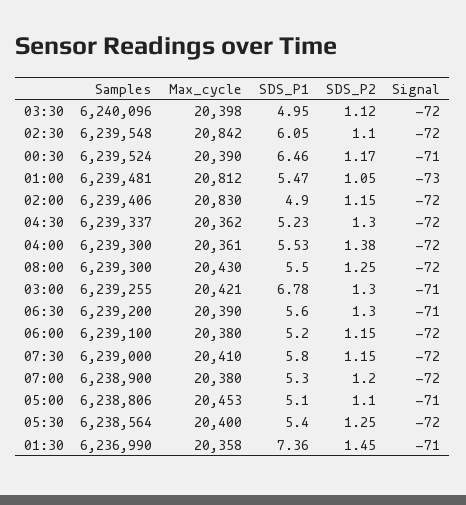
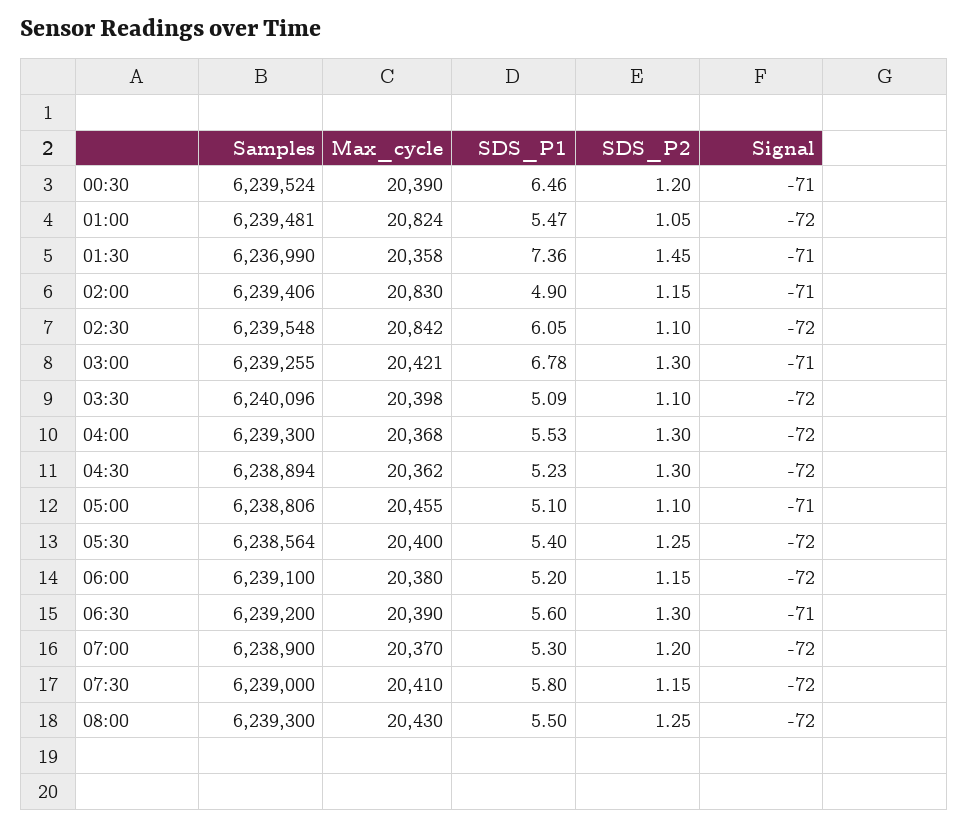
  {
    "Samples": {
      "03:30": 6240096,
      "02:30": 6239548,
      "00:30": 6239524,
      "01:00": 6239481,
      "02:00": 6239406,
-     "04:30": 6239337,
+     "04:30": 6238894,
      "04:00": 6239300,
      "08:00": 6239300,
      "03:00": 6239255,
      "06:30": 6239200,
      "06:00": 6239100,
      "07:30": 6239000,
      "07:00": 6238900,
      "05:00": 6238806,
      "05:30": 6238564,
      "01:30": 6236990
    },
    "Max_cycle": {
      "03:30": 20398,
      "02:30": 20842,
      "00:30": 20390,
-     "01:00": 20812,
+     "01:00": 20824,
      "02:00": 20830,
      "04:30": 20362,
-     "04:00": 20361,
+     "04:00": 20368,
      "08:00": 20430,
      "03:00": 20421,
      "06:30": 20390,
      "06:00": 20380,
      "07:30": 20410,
-     "07:00": 20380,
+     "07:00": 20370,
-     "05:00": 20453,
+     "05:00": 20455,
      "05:30": 20400,
      "01:30": 20358
    },
    "SDS_P1": {
-     "03:30": 4.95,
+     "03:30": 5.09,
      "02:30": 6.05,
      "00:30": 6.46,
      "01:00": 5.47,
      "02:00": 4.9,
      "04:30": 5.23,
      "04:00": 5.53,
      "08:00": 5.5,
      "03:00": 6.78,
      "06:30": 5.6,
      "06:00": 5.2,
      "07:30": 5.8,
      "07:00": 5.3,
      "05:00": 5.1,
      "05:30": 5.4,
      "01:30": 7.36
    },
    "SDS_P2": {
-     "03:30": 1.12,
+     "03:30": 1.1,
      "02:30": 1.1,
-     "00:30": 1.17,
+     "00:30": 1.2,
      "01:00": 1.05,
      "02:00": 1.15,
      "04:30": 1.3,
-     "04:00": 1.38,
+     "04:00": 1.3,
      "08:00": 1.25,
      "03:00": 1.3,
      "06:30": 1.3,
      "06:00": 1.15,
      "07:30": 1.15,
      "07:00": 1.2,
      "05:00": 1.1,
      "05:30": 1.25,
      "01:30": 1.45
    },
    "Signal": {
      "03:30": -72,
      "02:30": -72,
      "00:30": -71,
-     "01:00": -73,
+     "01:00": -72,
-     "02:00": -72,
+     "02:00": -71,
      "04:30": -72,
      "04:00": -72,
      "08:00": -72,
      "03:00": -71,
      "06:30": -71,
      "06:00": -72,
      "07:30": -72,
      "07:00": -72,
      "05:00": -71,
      "05:30": -72,
      "01:30": -71
    }
  }

